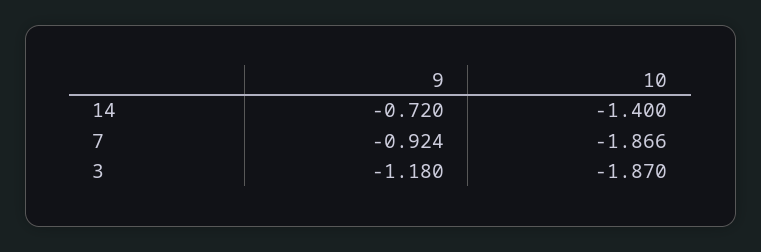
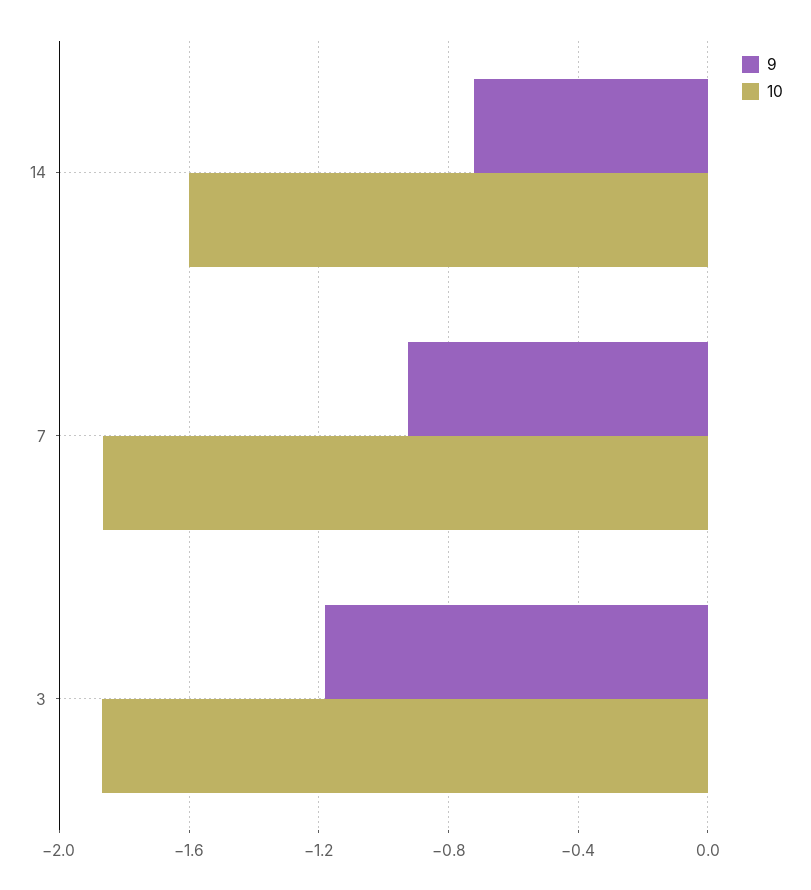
  {
    "9": {
      "14": -0.72,
      "7": -0.924,
      "3": -1.18
    },
    "10": {
-     "14": -1.4,
+     "14": -1.6,
      "7": -1.866,
      "3": -1.87
    }
  }

